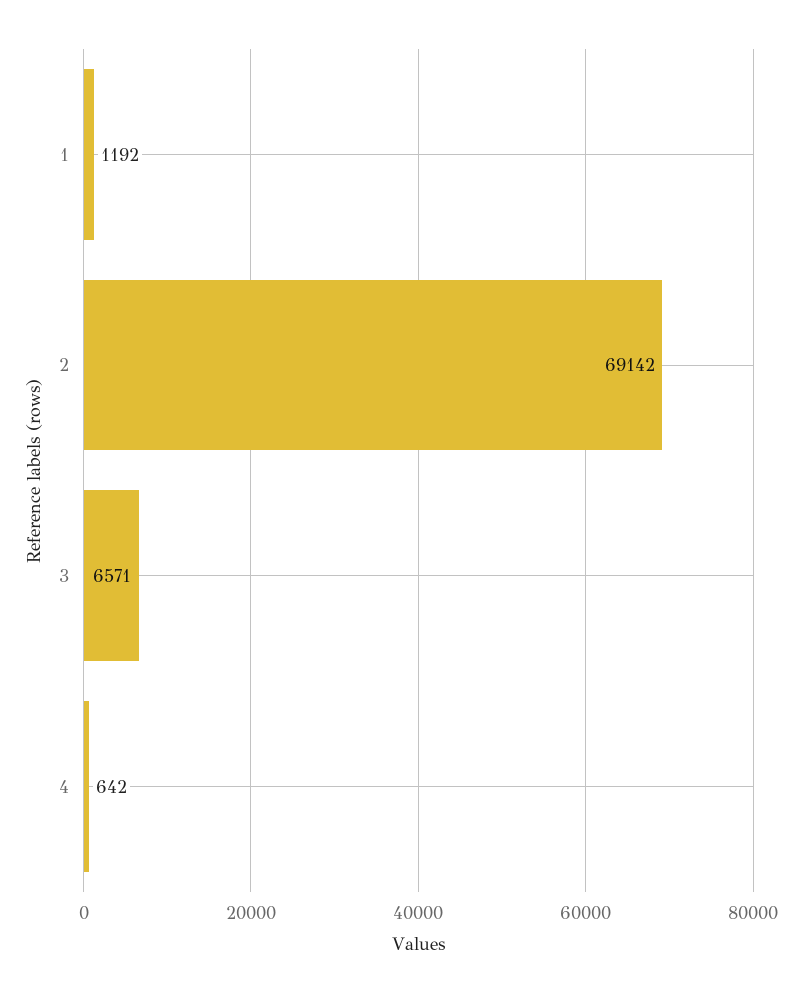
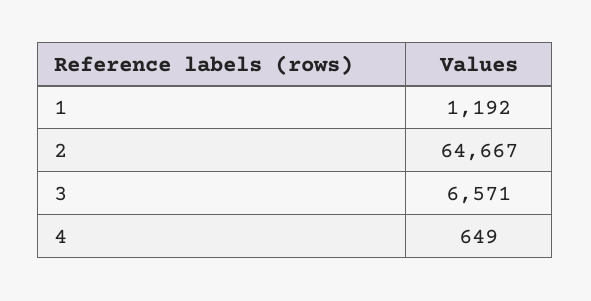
  {
    "1": 1192,
-   "2": 69142,
+   "2": 64667,
    "3": 6571,
-   "4": 642
+   "4": 649
  }

